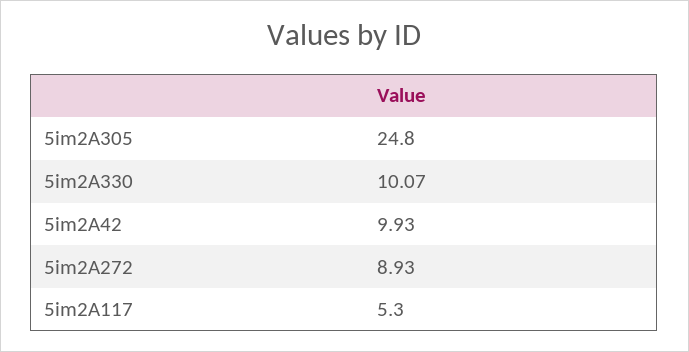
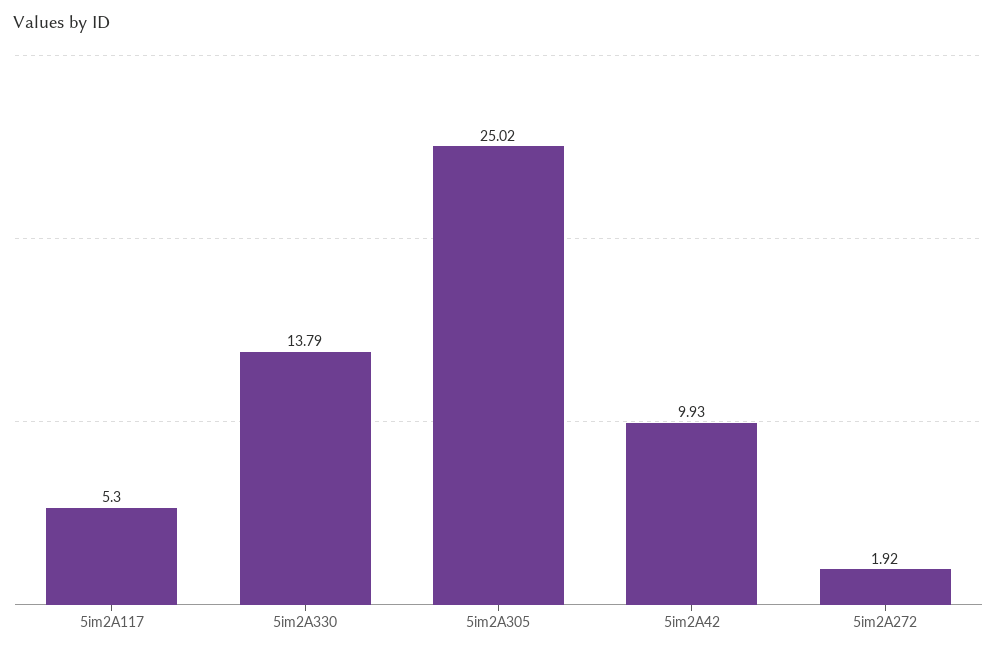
  {
-   "5im2A305": 24.8,
+   "5im2A305": 25.02,
-   "5im2A330": 10.07,
+   "5im2A330": 13.79,
    "5im2A42": 9.93,
-   "5im2A272": 8.93,
+   "5im2A272": 1.92,
    "5im2A117": 5.3
  }

